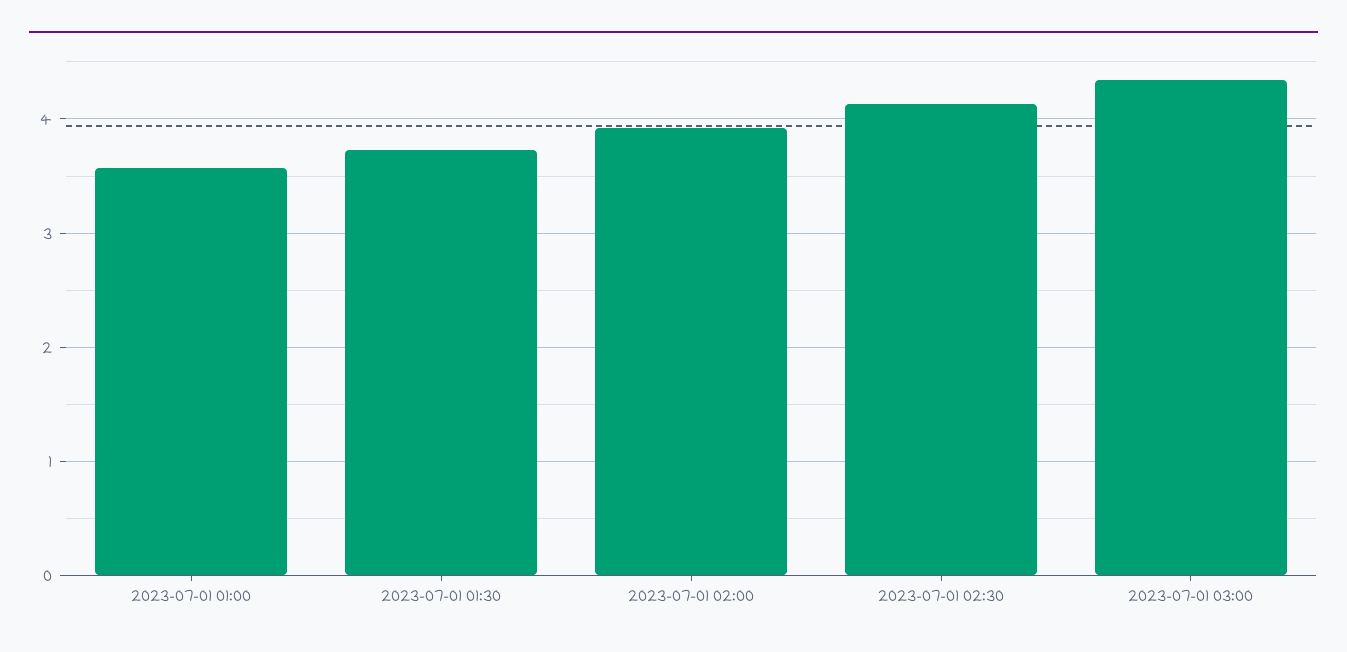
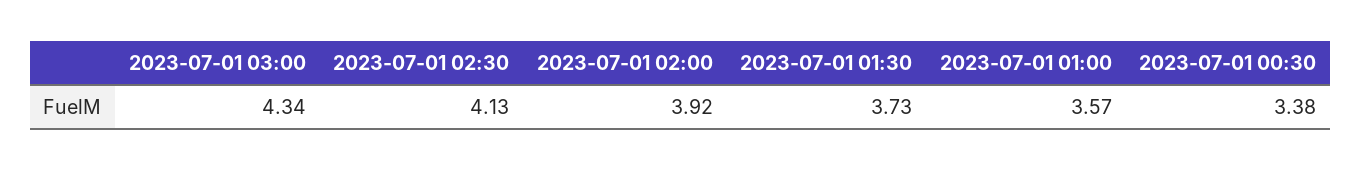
  {
    "2023-07-01 01:00": 3.57,
    "2023-07-01 01:30": 3.73,
    "2023-07-01 02:00": 3.92,
    "2023-07-01 02:30": 4.13,
-   "2023-07-01 03:00": 4.34
+   "2023-07-01 03:00": 4.34,
+   "2023-07-01 00:30": 3.38
  }

